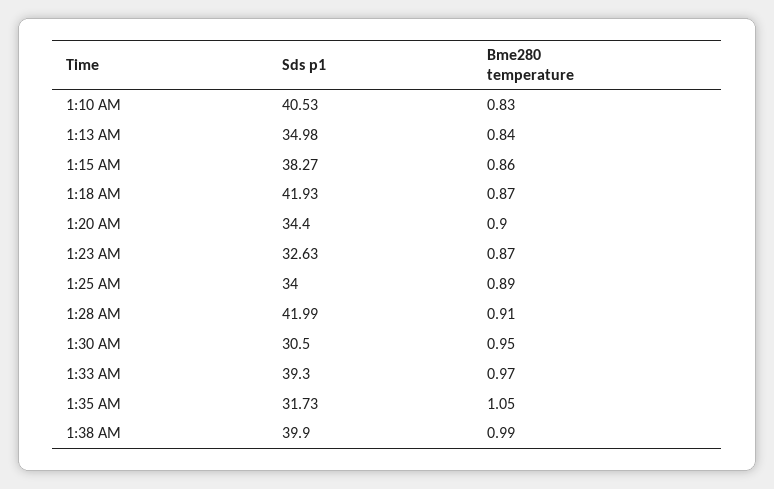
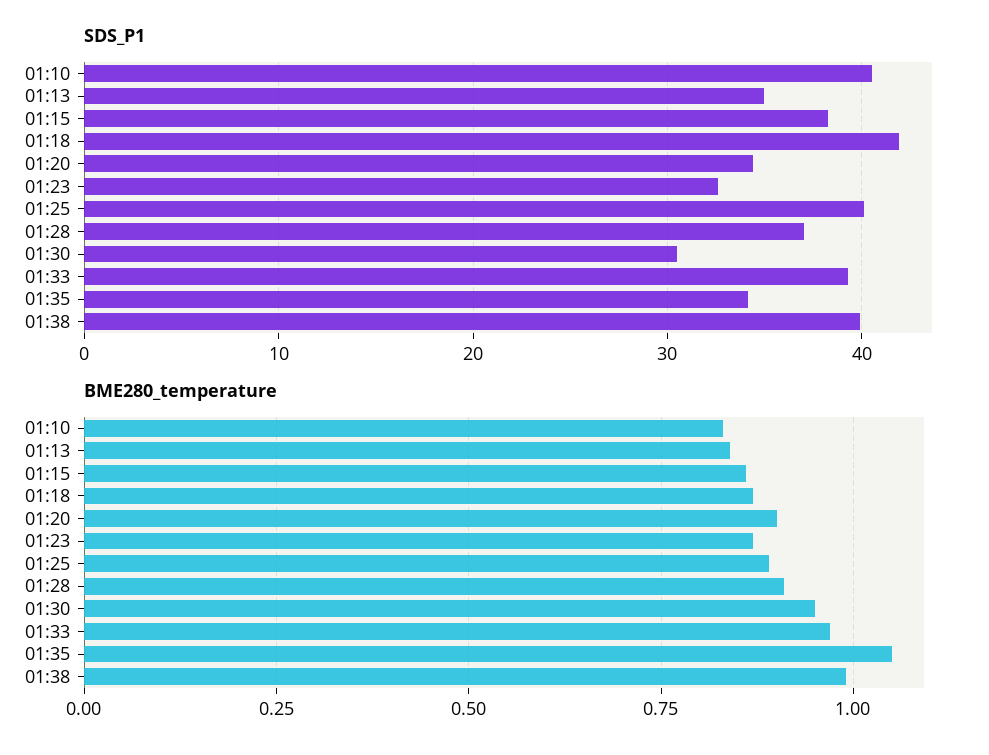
  {
    "Sds p1": {
      "1:10 AM": 40.53,
      "1:13 AM": 34.98,
      "1:15 AM": 38.27,
      "1:18 AM": 41.93,
      "1:20 AM": 34.4,
      "1:23 AM": 32.63,
-     "1:25 AM": 34,
+     "1:25 AM": 40,
-     "1:28 AM": 41.99,
+     "1:28 AM": 37,
      "1:30 AM": 30.5,
      "1:33 AM": 39.3,
-     "1:35 AM": 31.73,
+     "1:35 AM": 34,
      "1:38 AM": 39.9
    },
    "Bme280 temperature": {
      "1:10 AM": 0.83,
      "1:13 AM": 0.84,
      "1:15 AM": 0.86,
      "1:18 AM": 0.87,
      "1:20 AM": 0.9,
      "1:23 AM": 0.87,
      "1:25 AM": 0.89,
      "1:28 AM": 0.91,
      "1:30 AM": 0.95,
      "1:33 AM": 0.97,
      "1:35 AM": 1.05,
      "1:38 AM": 0.99
    }
  }

